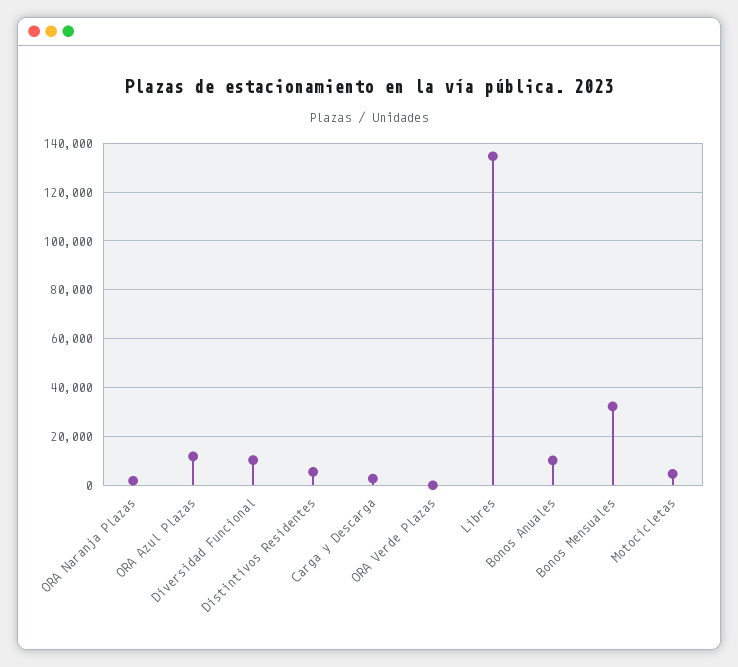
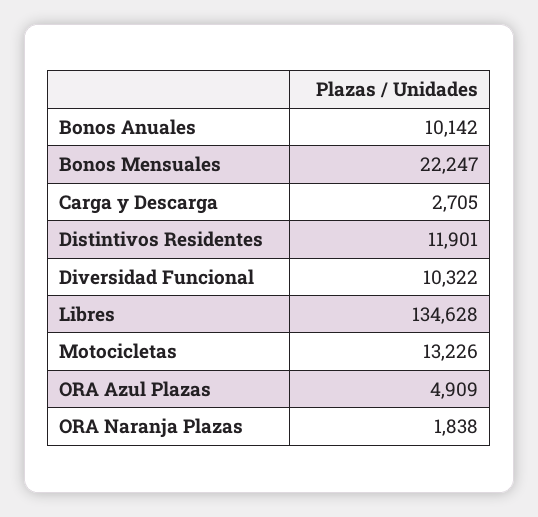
  {
    "ORA Naranja Plazas": 1838,
-   "ORA Azul Plazas": 12500,
+   "ORA Azul Plazas": 4909,
    "Diversidad Funcional": 10322,
-   "Distintivos Residentes": 5000,
+   "Distintivos Residentes": 11901,
    "Carga y Descarga": 2705,
-   "ORA Verde Plazas": 0,
    "Libres": 134628,
    "Bonos Anuales": 10142,
-   "Bonos Mensuales": 32500,
+   "Bonos Mensuales": 22247,
-   "Motocicletas": 5000
+   "Motocicletas": 13226
  }

